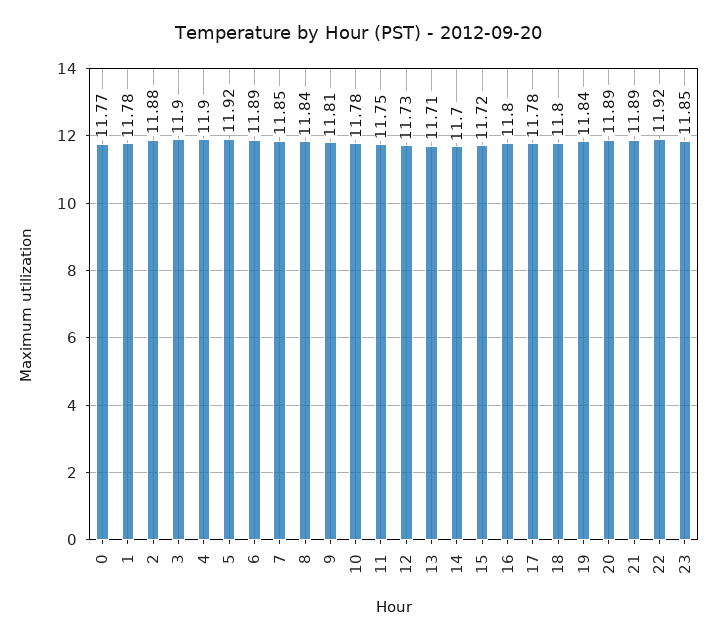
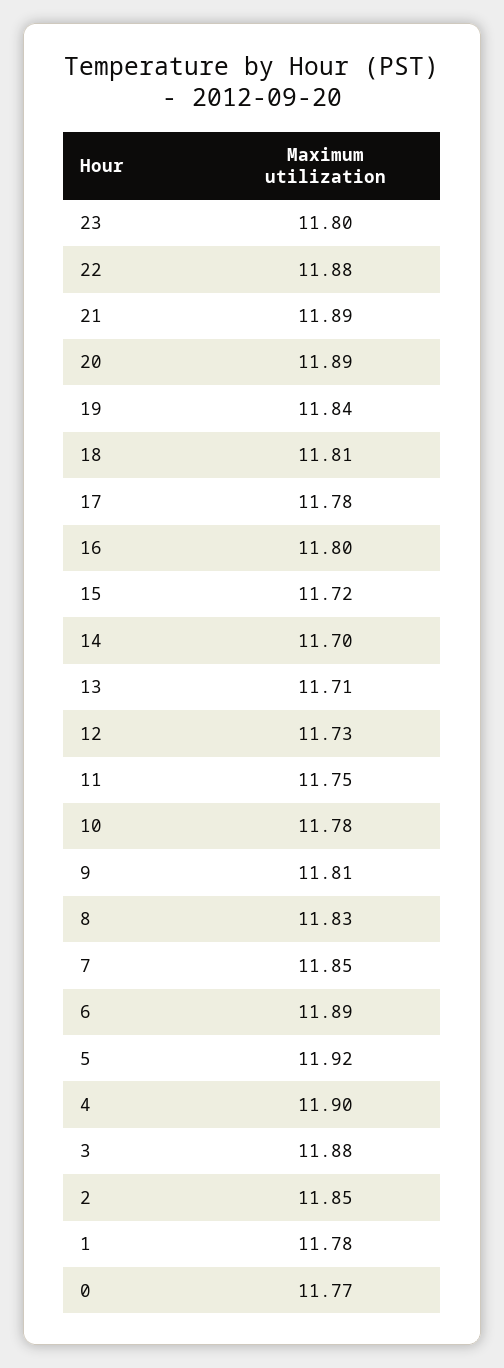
  {
    "0": 11.77,
    "1": 11.78,
-   "2": 11.88,
+   "2": 11.85,
-   "3": 11.9,
+   "3": 11.88,
    "4": 11.9,
    "5": 11.92,
    "6": 11.89,
    "7": 11.85,
-   "8": 11.84,
+   "8": 11.83,
    "9": 11.81,
    "10": 11.78,
    "11": 11.75,
    "12": 11.73,
    "13": 11.71,
    "14": 11.7,
    "15": 11.72,
    "16": 11.8,
    "17": 11.78,
-   "18": 11.8,
+   "18": 11.81,
    "19": 11.84,
    "20": 11.89,
    "21": 11.89,
-   "22": 11.92,
+   "22": 11.88,
-   "23": 11.85
+   "23": 11.8
  }

